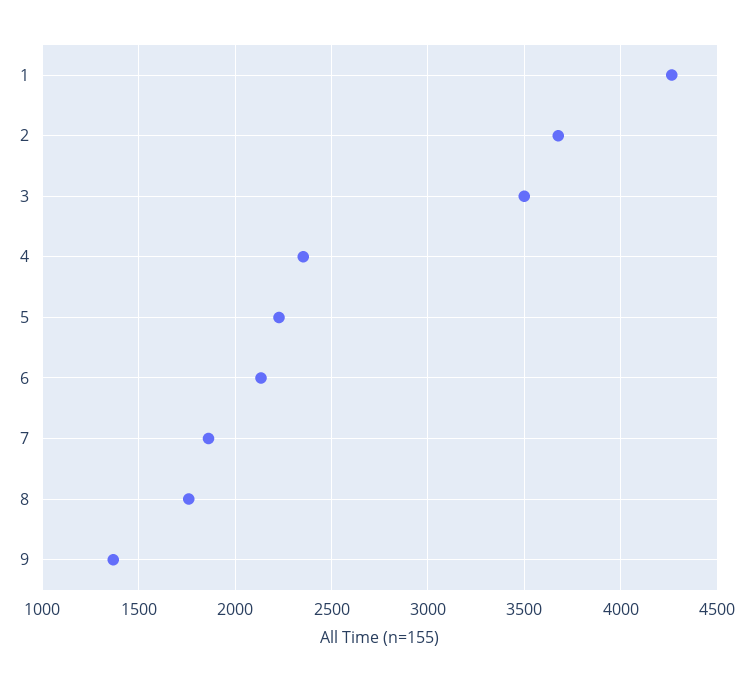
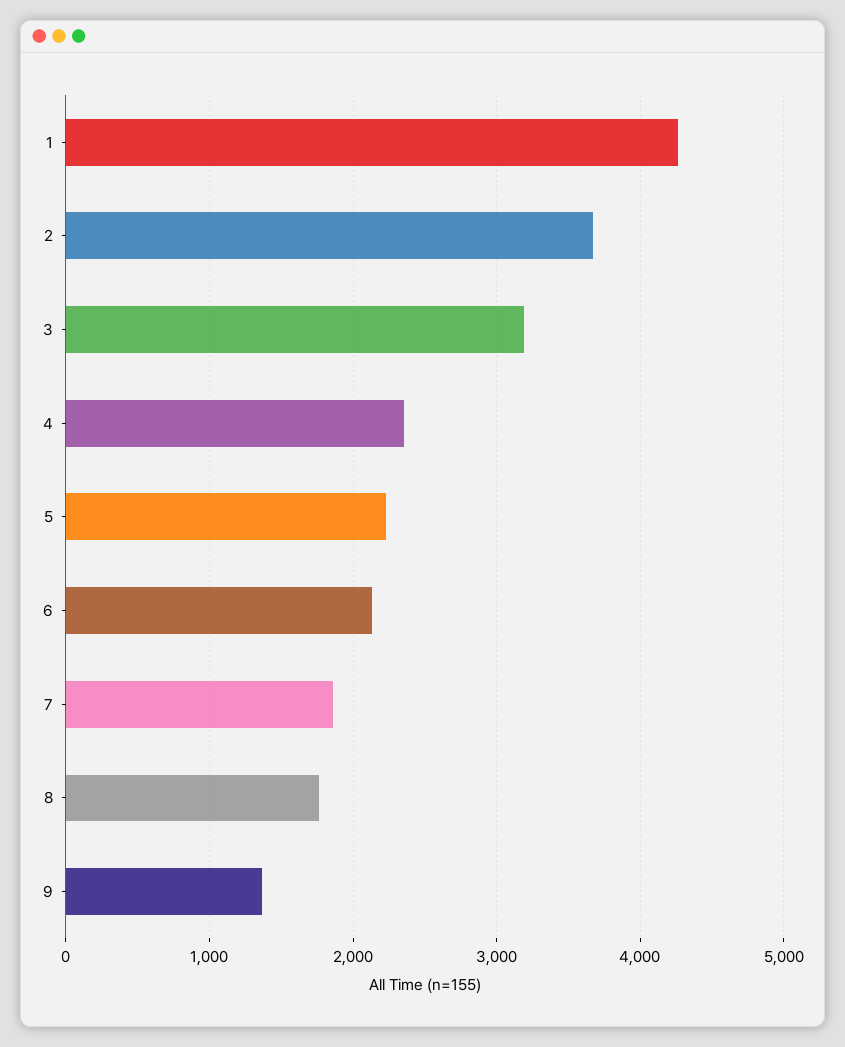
  {
    "1": 4250,
    "2": 3700,
-   "3": 3500,
+   "3": 3200,
    "4": 2350,
    "5": 2250,
    "6": 2150,
    "7": 1850,
    "8": 1750,
    "9": 1350
  }

